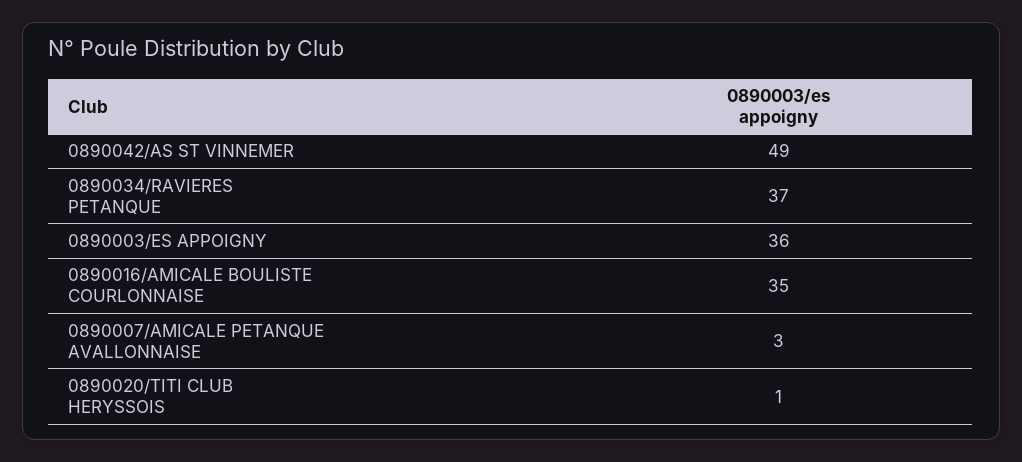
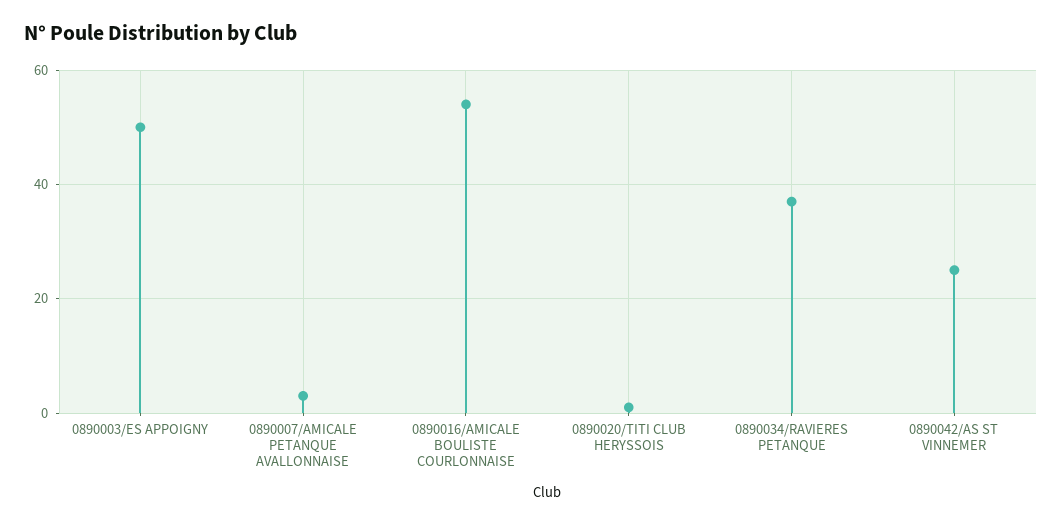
  {
-   "0890042/AS ST VINNEMER": 49,
+   "0890042/AS ST VINNEMER": 25,
    "0890034/RAVIERES PETANQUE": 37,
-   "0890003/ES APPOIGNY": 36,
+   "0890003/ES APPOIGNY": 50,
-   "0890016/AMICALE BOULISTE COURLONNAISE": 35,
+   "0890016/AMICALE BOULISTE COURLONNAISE": 55,
    "0890007/AMICALE PETANQUE AVALLONNAISE": 3,
    "0890020/TITI CLUB HERYSSOIS": 1
  }

